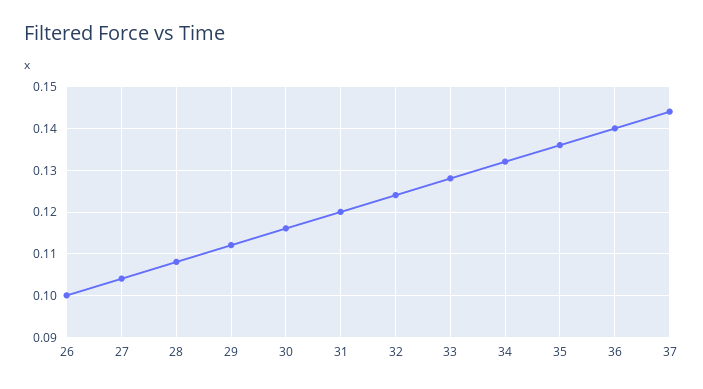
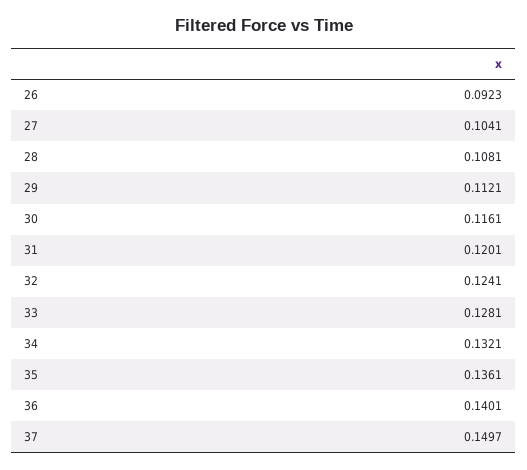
  {
-   "26": 0.1,
+   "26": 0.0923,
    "27": 0.1041,
    "28": 0.1081,
    "29": 0.1121,
    "30": 0.1161,
    "31": 0.1201,
    "32": 0.1241,
    "33": 0.1281,
    "34": 0.1321,
    "35": 0.1361,
    "36": 0.1401,
-   "37": 0.144
+   "37": 0.1497
  }

